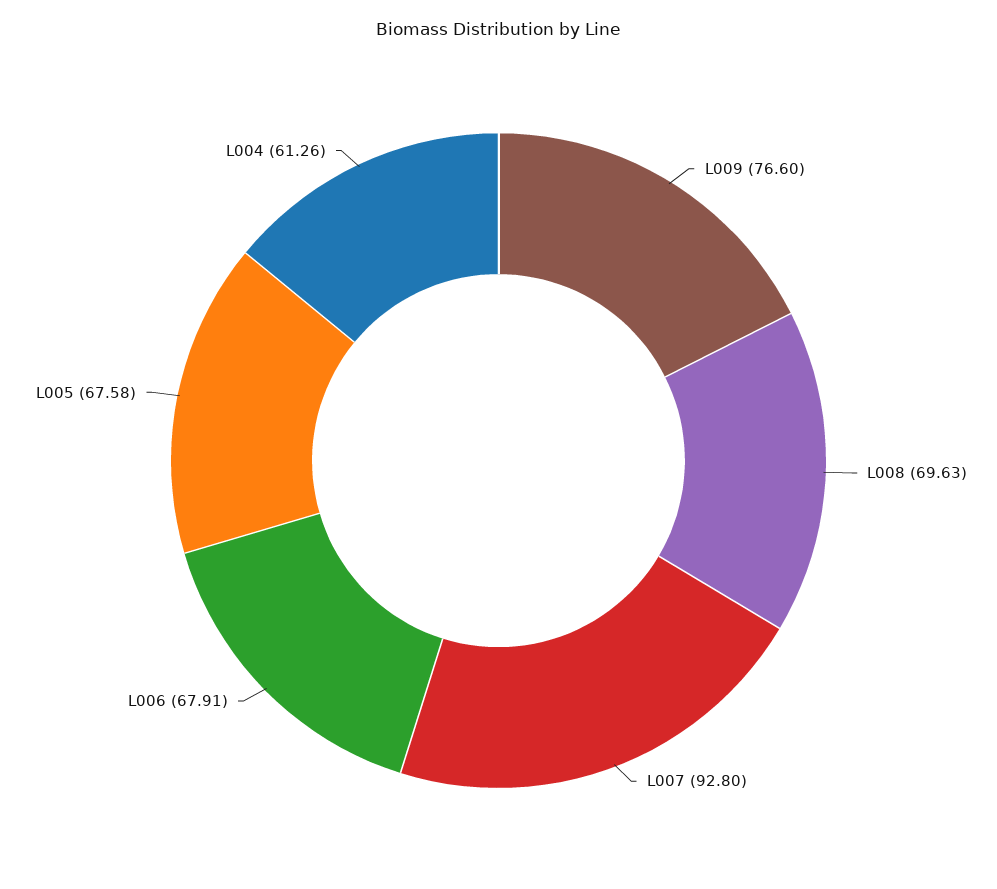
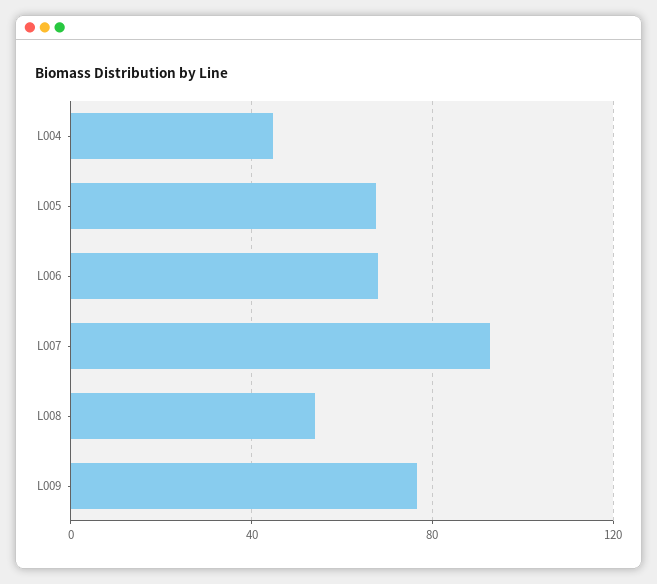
  {
    "L009": 76.6,
-   "L008": 69.63,
+   "L008": 55,
    "L007": 92.8,
    "L006": 67.91,
    "L005": 67.58,
-   "L004": 61.26
+   "L004": 45
  }

